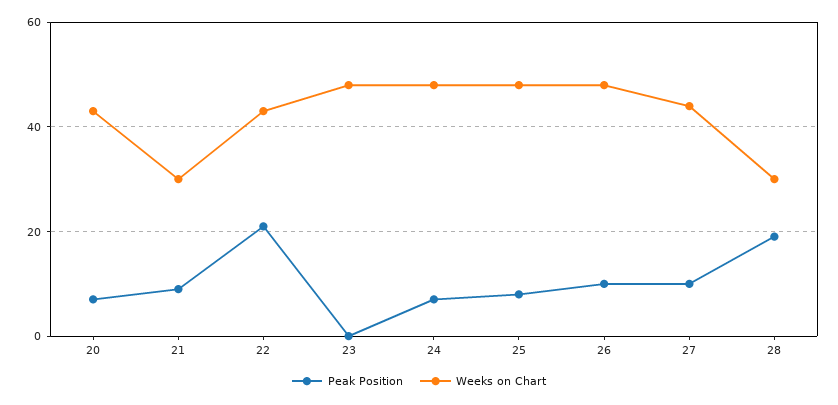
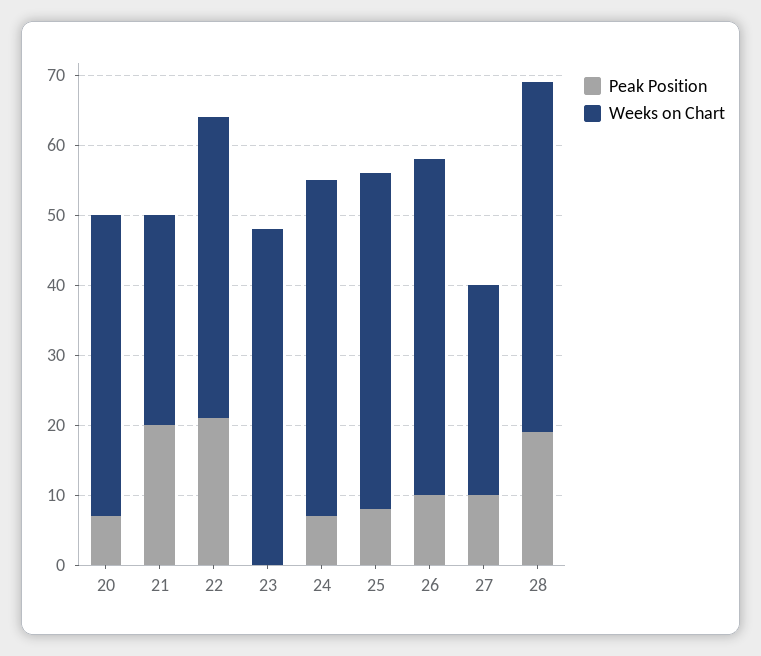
  {
    "Peak Position": {
      "20": 5,
-     "21": 10,
+     "21": 20,
      "22": 20,
      "23": 0,
      "24": 5,
      "25": 10,
      "26": 10,
      "27": 10,
      "28": 20
    },
    "Weeks on Chart": {
      "20": 45,
      "21": 30,
      "22": 45,
      "23": 50,
      "24": 50,
      "25": 50,
      "26": 50,
-     "27": 45,
+     "27": 30,
-     "28": 30
+     "28": 50
    }
  }

